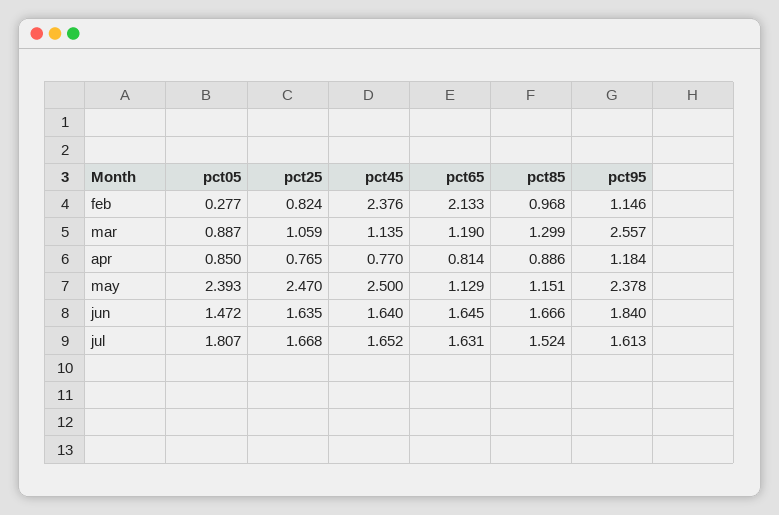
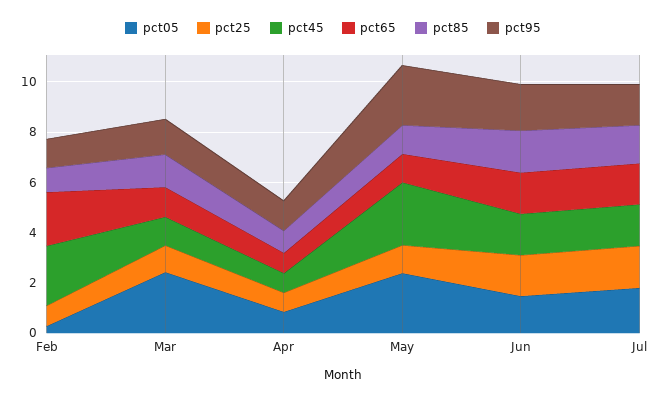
  {
    "pct05": {
      "feb": 0.277,
-     "mar": 0.887,
+     "mar": 2.5,
      "apr": 0.85,
      "may": 2.393,
      "jun": 1.472,
      "jul": 1.807
    },
    "pct25": {
      "feb": 0.824,
      "mar": 1.059,
      "apr": 0.765,
-     "may": 2.47,
+     "may": 1,
      "jun": 1.635,
      "jul": 1.668
    },
    "pct45": {
      "feb": 2.376,
      "mar": 1.135,
      "apr": 0.77,
      "may": 2.5,
      "jun": 1.64,
      "jul": 1.652
    },
    "pct65": {
      "feb": 2.133,
      "mar": 1.19,
      "apr": 0.814,
      "may": 1.129,
      "jun": 1.645,
      "jul": 1.631
    },
    "pct85": {
      "feb": 0.968,
      "mar": 1.299,
      "apr": 0.886,
      "may": 1.151,
      "jun": 1.666,
      "jul": 1.524
    },
    "pct95": {
      "feb": 1.146,
-     "mar": 2.557,
+     "mar": 1.5,
      "apr": 1.184,
      "may": 2.378,
      "jun": 1.84,
      "jul": 1.613
    }
  }

